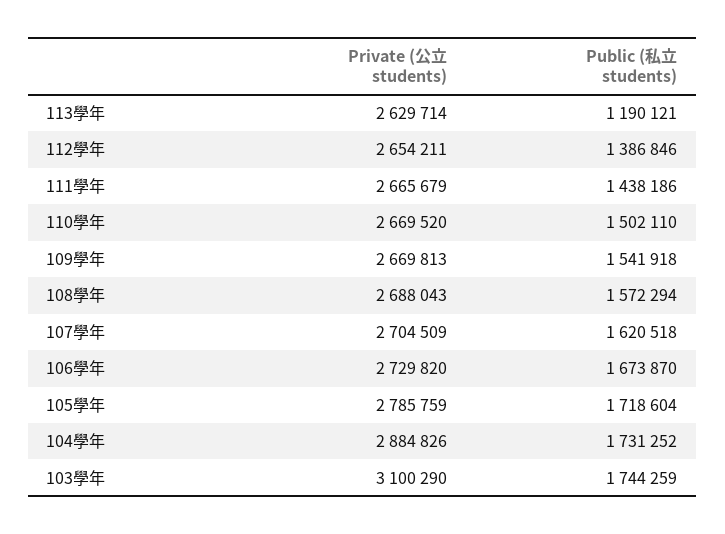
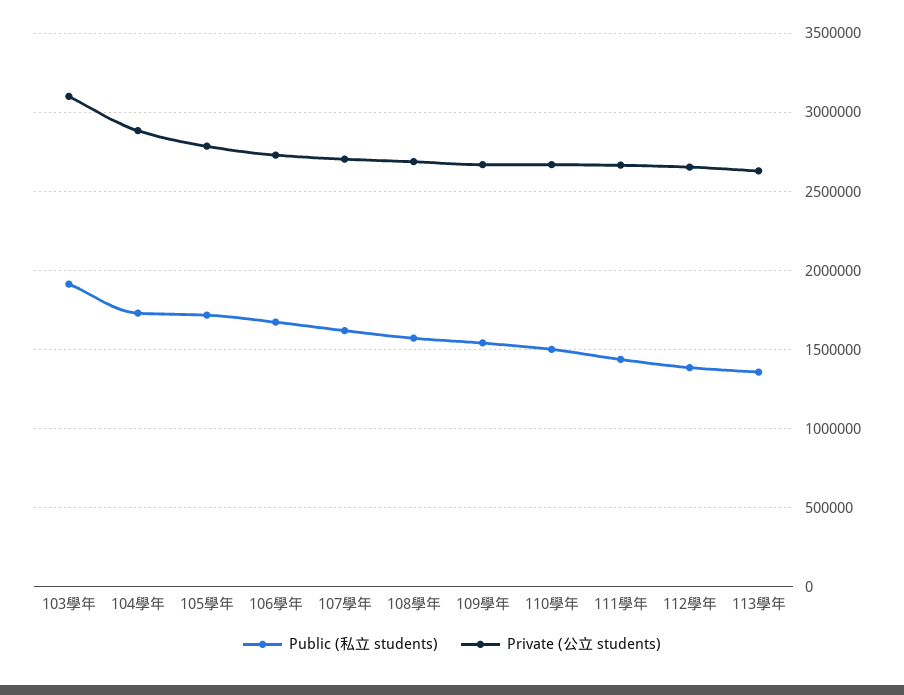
  {
    "Private (公立 students)": {
      "113學年": 2629714,
      "112學年": 2654211,
      "111學年": 2665679,
      "110學年": 2669520,
      "109學年": 2669813,
      "108學年": 2688043,
      "107學年": 2704509,
      "106學年": 2729820,
      "105學年": 2785759,
      "104學年": 2884826,
      "103學年": 3100290
    },
    "Public (私立 students)": {
-     "113學年": 1190121,
+     "113學年": 1350000,
      "112學年": 1386846,
      "111學年": 1438186,
      "110學年": 1502110,
      "109學年": 1541918,
      "108學年": 1572294,
      "107學年": 1620518,
      "106學年": 1673870,
      "105學年": 1718604,
      "104學年": 1731252,
-     "103學年": 1744259
+     "103學年": 1900000
    }
  }

